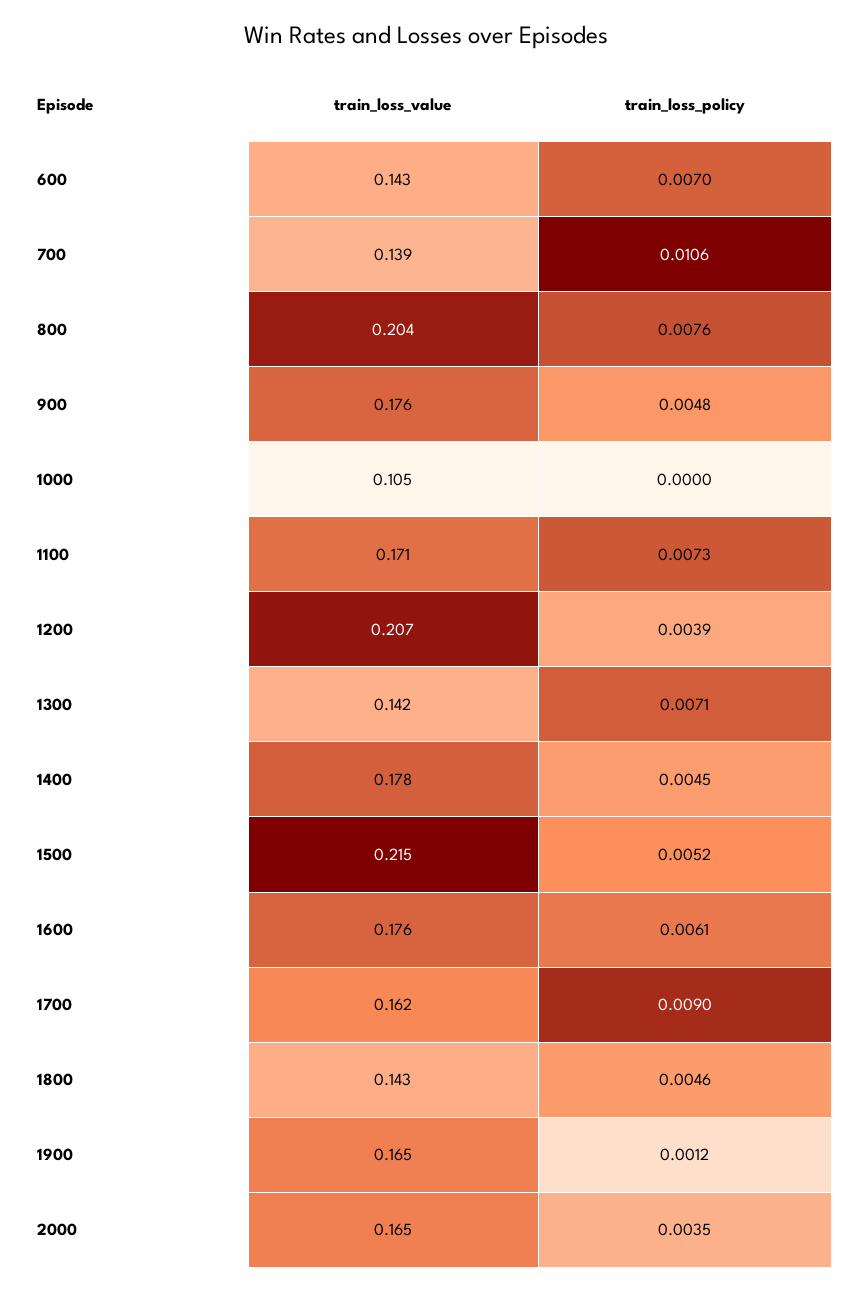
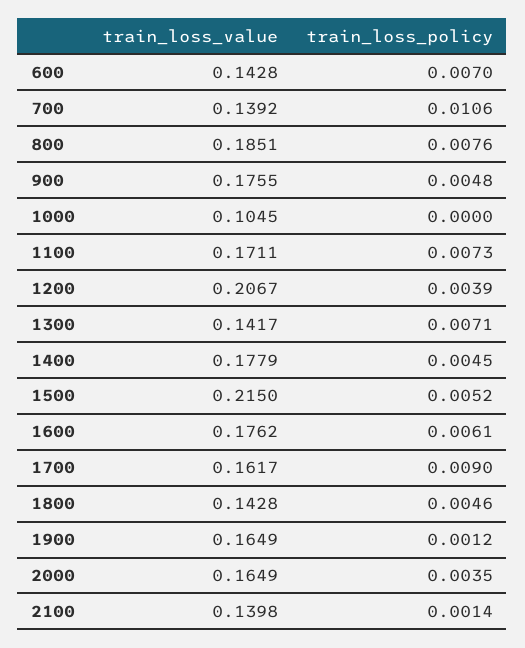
  {
    "train_loss_value": {
      "600": 0.1428,
      "700": 0.1392,
-     "800": 0.204,
+     "800": 0.1851,
      "900": 0.1755,
      "1000": 0.1045,
      "1100": 0.1711,
      "1200": 0.2067,
      "1300": 0.1417,
      "1400": 0.1779,
      "1500": 0.215,
      "1600": 0.1762,
      "1700": 0.1617,
      "1800": 0.1428,
      "1900": 0.1649,
-     "2000": 0.1649
+     "2000": 0.1649,
+     "2100": 0.1398
    },
    "train_loss_policy": {
      "600": 0.007,
      "700": 0.0106,
      "800": 0.0076,
      "900": 0.0048,
      "1000": 0,
      "1100": 0.0073,
      "1200": 0.0039,
      "1300": 0.0071,
      "1400": 0.0045,
      "1500": 0.0052,
      "1600": 0.0061,
      "1700": 0.009,
      "1800": 0.0046,
      "1900": 0.0012,
-     "2000": 0.0035
+     "2000": 0.0035,
+     "2100": 0.0014
    }
  }

